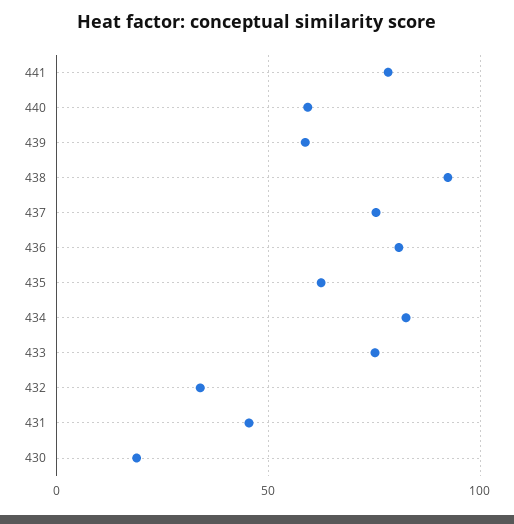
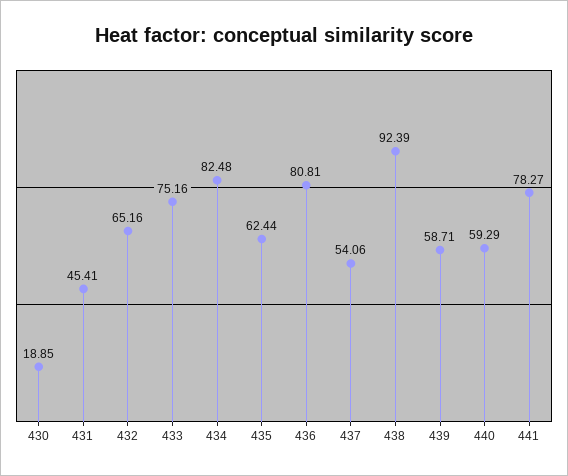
  {
    "441": 78.27,
    "440": 59.29,
    "439": 58.71,
    "438": 92.39,
-   "437": 75,
+   "437": 54.06,
    "436": 80.81,
    "435": 62.44,
    "434": 82.48,
    "433": 75.16,
-   "432": 35,
+   "432": 65.16,
    "431": 45.41,
    "430": 18.85
  }

